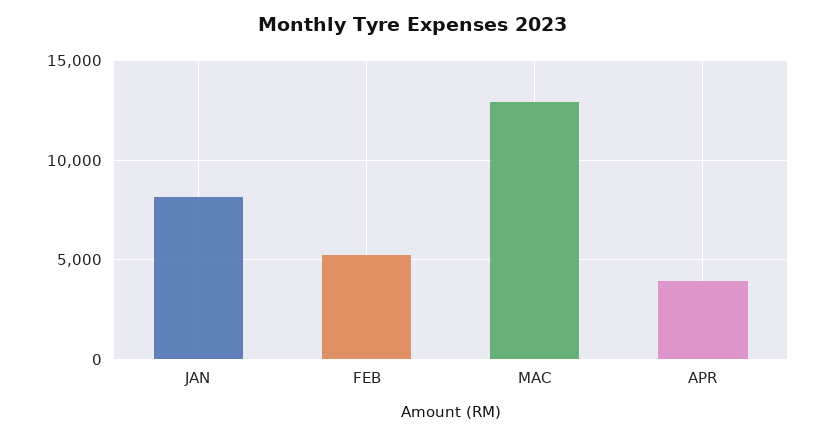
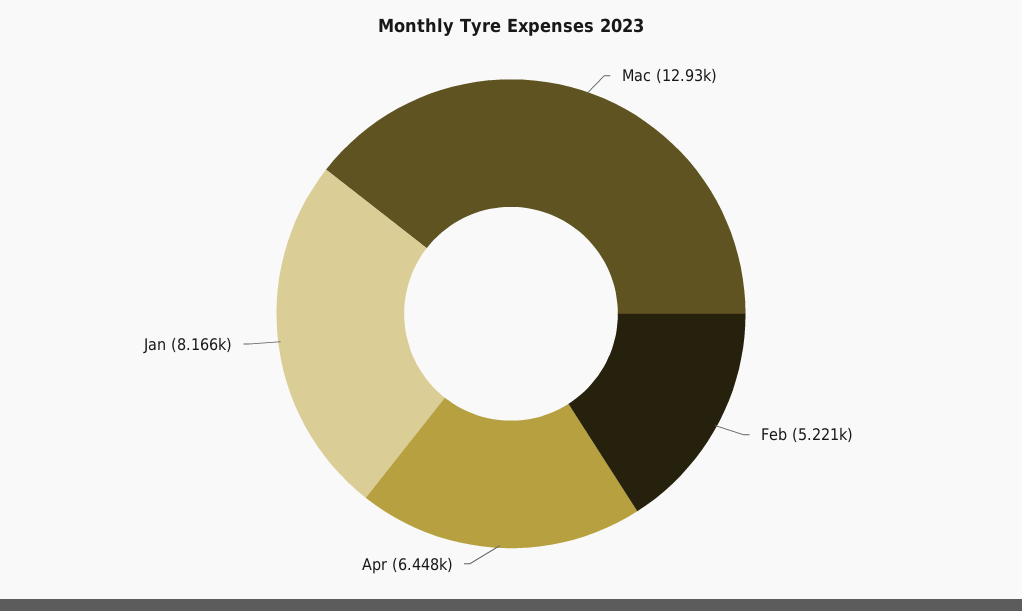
  {
    "JAN": 8166,
    "FEB": 5221,
    "MAC": 12930,
-   "APR": 4000
+   "APR": 6448
  }

